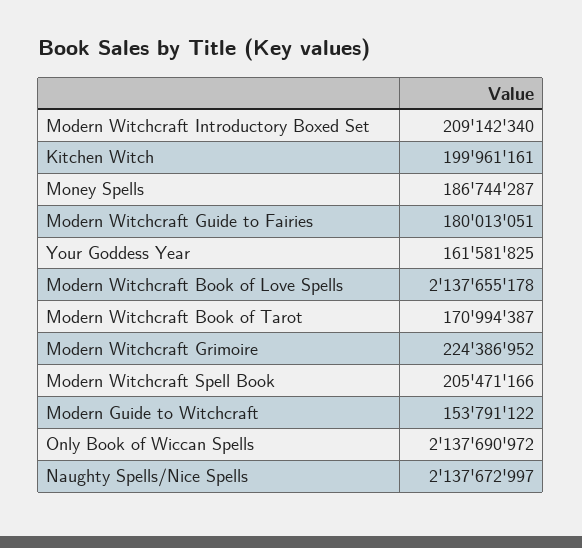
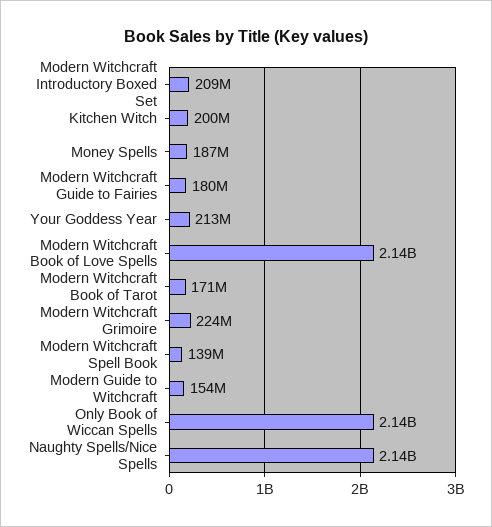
  {
    "Modern Witchcraft Introductory Boxed Set": 209142340,
    "Kitchen Witch": 199961161,
    "Money Spells": 186744287,
    "Modern Witchcraft Guide to Fairies": 180013051,
-   "Your Goddess Year": 161581825,
+   "Your Goddess Year": 213000000,
    "Modern Witchcraft Book of Love Spells": 2137655178,
    "Modern Witchcraft Book of Tarot": 170994387,
    "Modern Witchcraft Grimoire": 224386952,
-   "Modern Witchcraft Spell Book": 205471166,
+   "Modern Witchcraft Spell Book": 139000000,
    "Modern Guide to Witchcraft": 153791122,
    "Only Book of Wiccan Spells": 2137690972,
    "Naughty Spells/Nice Spells": 2137672997
  }

